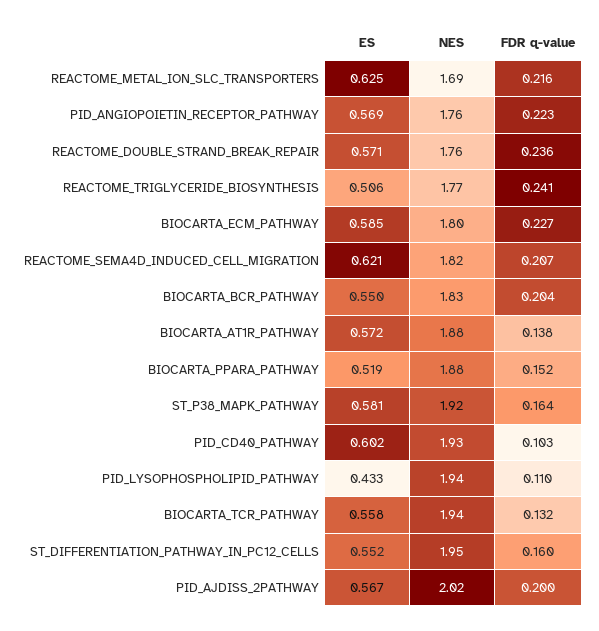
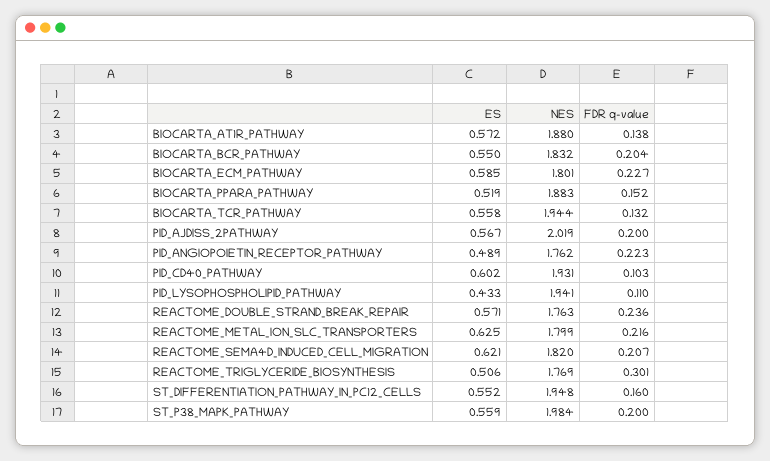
  {
    "ES": {
      "REACTOME_METAL_ION_SLC_TRANSPORTERS": 0.625,
-     "PID_ANGIOPOIETIN_RECEPTOR_PATHWAY": 0.569,
+     "PID_ANGIOPOIETIN_RECEPTOR_PATHWAY": 0.489,
      "REACTOME_DOUBLE_STRAND_BREAK_REPAIR": 0.571,
      "REACTOME_TRIGLYCERIDE_BIOSYNTHESIS": 0.506,
      "BIOCARTA_ECM_PATHWAY": 0.585,
      "REACTOME_SEMA4D_INDUCED_CELL_MIGRATION": 0.621,
      "BIOCARTA_BCR_PATHWAY": 0.55,
      "BIOCARTA_AT1R_PATHWAY": 0.572,
      "BIOCARTA_PPARA_PATHWAY": 0.519,
-     "ST_P38_MAPK_PATHWAY": 0.581,
+     "ST_P38_MAPK_PATHWAY": 0.559,
      "PID_CD40_PATHWAY": 0.602,
      "PID_LYSOPHOSPHOLIPID_PATHWAY": 0.433,
      "BIOCARTA_TCR_PATHWAY": 0.558,
      "ST_DIFFERENTIATION_PATHWAY_IN_PC12_CELLS": 0.552,
      "PID_AJDISS_2PATHWAY": 0.567
    },
    "NES": {
-     "REACTOME_METAL_ION_SLC_TRANSPORTERS": 1.69,
+     "REACTOME_METAL_ION_SLC_TRANSPORTERS": 1.799,
      "PID_ANGIOPOIETIN_RECEPTOR_PATHWAY": 1.762,
      "REACTOME_DOUBLE_STRAND_BREAK_REPAIR": 1.763,
      "REACTOME_TRIGLYCERIDE_BIOSYNTHESIS": 1.769,
      "BIOCARTA_ECM_PATHWAY": 1.801,
      "REACTOME_SEMA4D_INDUCED_CELL_MIGRATION": 1.82,
      "BIOCARTA_BCR_PATHWAY": 1.832,
      "BIOCARTA_AT1R_PATHWAY": 1.88,
      "BIOCARTA_PPARA_PATHWAY": 1.883,
-     "ST_P38_MAPK_PATHWAY": 1.92,
+     "ST_P38_MAPK_PATHWAY": 1.984,
      "PID_CD40_PATHWAY": 1.931,
      "PID_LYSOPHOSPHOLIPID_PATHWAY": 1.941,
      "BIOCARTA_TCR_PATHWAY": 1.944,
      "ST_DIFFERENTIATION_PATHWAY_IN_PC12_CELLS": 1.948,
      "PID_AJDISS_2PATHWAY": 2.019
    },
    "FDR q-value": {
      "REACTOME_METAL_ION_SLC_TRANSPORTERS": 0.216,
      "PID_ANGIOPOIETIN_RECEPTOR_PATHWAY": 0.223,
      "REACTOME_DOUBLE_STRAND_BREAK_REPAIR": 0.236,
-     "REACTOME_TRIGLYCERIDE_BIOSYNTHESIS": 0.241,
+     "REACTOME_TRIGLYCERIDE_BIOSYNTHESIS": 0.301,
      "BIOCARTA_ECM_PATHWAY": 0.227,
      "REACTOME_SEMA4D_INDUCED_CELL_MIGRATION": 0.207,
      "BIOCARTA_BCR_PATHWAY": 0.204,
      "BIOCARTA_AT1R_PATHWAY": 0.138,
      "BIOCARTA_PPARA_PATHWAY": 0.152,
-     "ST_P38_MAPK_PATHWAY": 0.164,
+     "ST_P38_MAPK_PATHWAY": 0.2,
      "PID_CD40_PATHWAY": 0.103,
      "PID_LYSOPHOSPHOLIPID_PATHWAY": 0.11,
      "BIOCARTA_TCR_PATHWAY": 0.132,
      "ST_DIFFERENTIATION_PATHWAY_IN_PC12_CELLS": 0.16,
      "PID_AJDISS_2PATHWAY": 0.2
    }
  }

